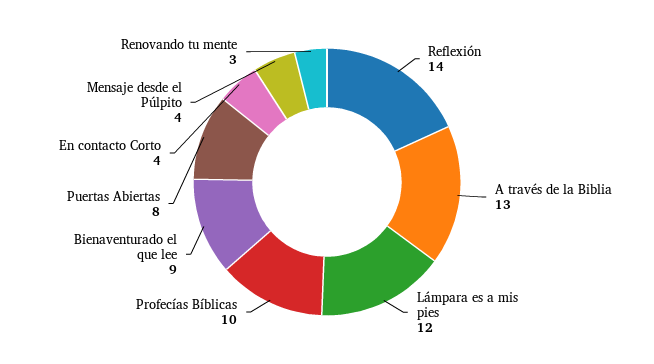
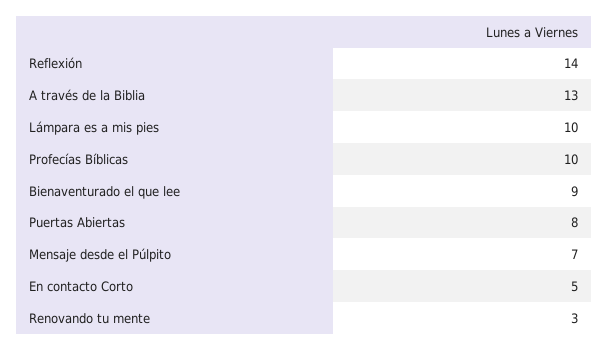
  {
    "Reflexión": 14,
    "A través de la Biblia": 13,
-   "Lámpara es a mis pies": 12,
+   "Lámpara es a mis pies": 10,
    "Profecías Bíblicas": 10,
    "Bienaventurado el que lee": 9,
    "Puertas Abiertas": 8,
-   "En contacto Corto": 4,
+   "En contacto Corto": 5,
-   "Mensaje desde el Púlpito": 4,
+   "Mensaje desde el Púlpito": 7,
    "Renovando tu mente": 3
  }

